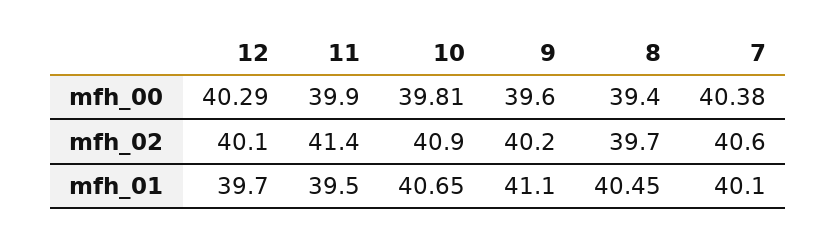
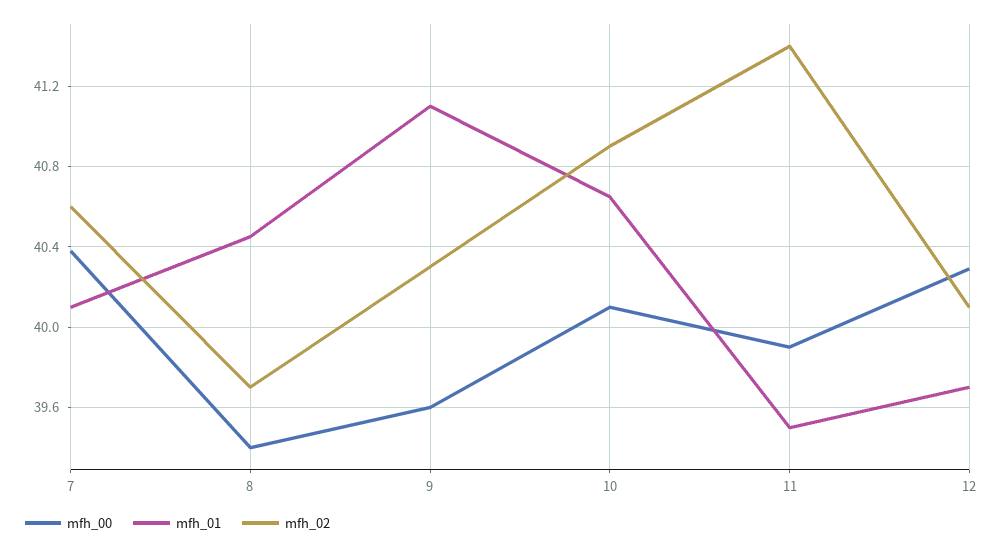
  {
    "mfh_00": {
      "12": 40.29,
      "11": 39.9,
-     "10": 39.81,
+     "10": 40.1,
      "9": 39.6,
      "8": 39.4,
      "7": 40.38
    },
    "mfh_02": {
      "12": 40.1,
      "11": 41.4,
      "10": 40.9,
-     "9": 40.2,
+     "9": 40.3,
      "8": 39.7,
      "7": 40.6
    },
    "mfh_01": {
      "12": 39.7,
      "11": 39.5,
      "10": 40.65,
      "9": 41.1,
      "8": 40.45,
      "7": 40.1
    }
  }

